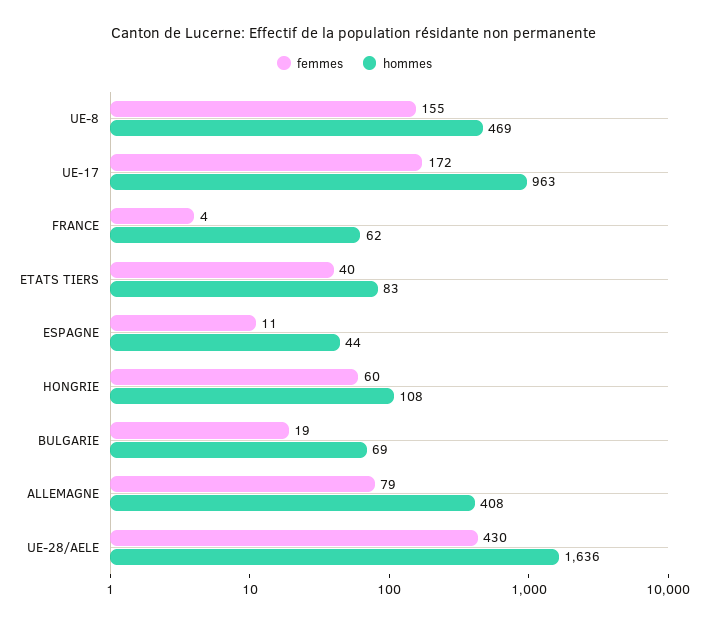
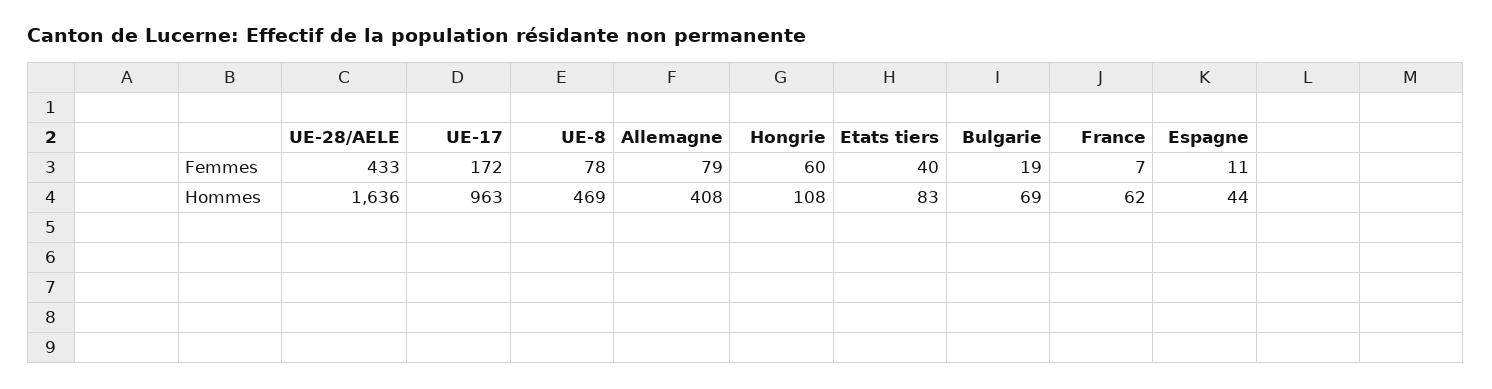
  {
    "femmes": {
-     "UE-8": 155,
+     "UE-8": 78,
      "UE-17": 172,
-     "FRANCE": 4,
+     "FRANCE": 7,
      "ETATS TIERS": 40,
      "ESPAGNE": 11,
      "HONGRIE": 60,
      "BULGARIE": 19,
      "ALLEMAGNE": 79,
-     "UE-28/AELE": 430
+     "UE-28/AELE": 433
    },
    "hommes": {
      "UE-8": 469,
      "UE-17": 963,
      "FRANCE": 62,
      "ETATS TIERS": 83,
      "ESPAGNE": 44,
      "HONGRIE": 108,
      "BULGARIE": 69,
      "ALLEMAGNE": 408,
      "UE-28/AELE": 1636
    }
  }

